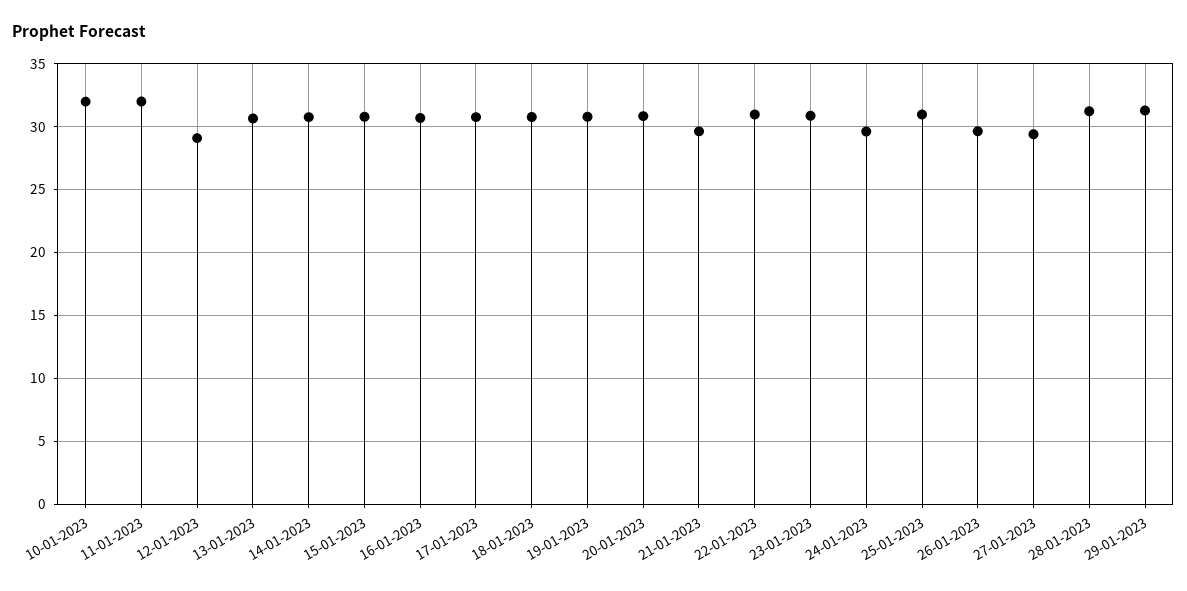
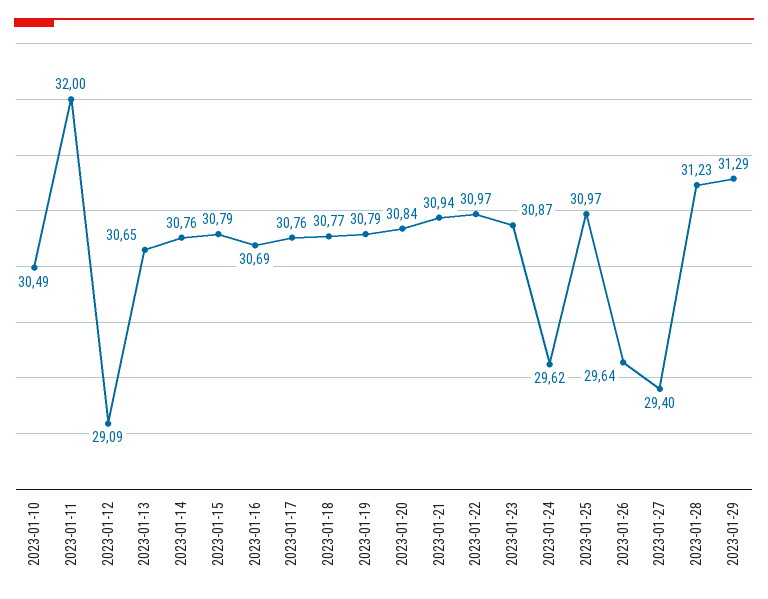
  {
-   "10-01-2023": 32,
+   "10-01-2023": 30.49,
    "11-01-2023": 32,
    "12-01-2023": 29.09,
    "13-01-2023": 30.65,
    "14-01-2023": 30.76,
    "15-01-2023": 30.79,
    "16-01-2023": 30.69,
    "17-01-2023": 30.76,
    "18-01-2023": 30.77,
    "19-01-2023": 30.79,
    "20-01-2023": 30.84,
-   "21-01-2023": 29.5,
+   "21-01-2023": 30.94,
    "22-01-2023": 30.97,
    "23-01-2023": 30.87,
    "24-01-2023": 29.62,
    "25-01-2023": 30.97,
    "26-01-2023": 29.64,
    "27-01-2023": 29.4,
    "28-01-2023": 31.23,
    "29-01-2023": 31.29
  }

